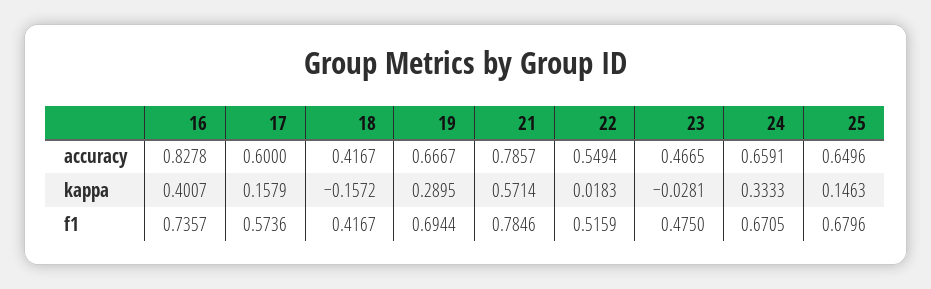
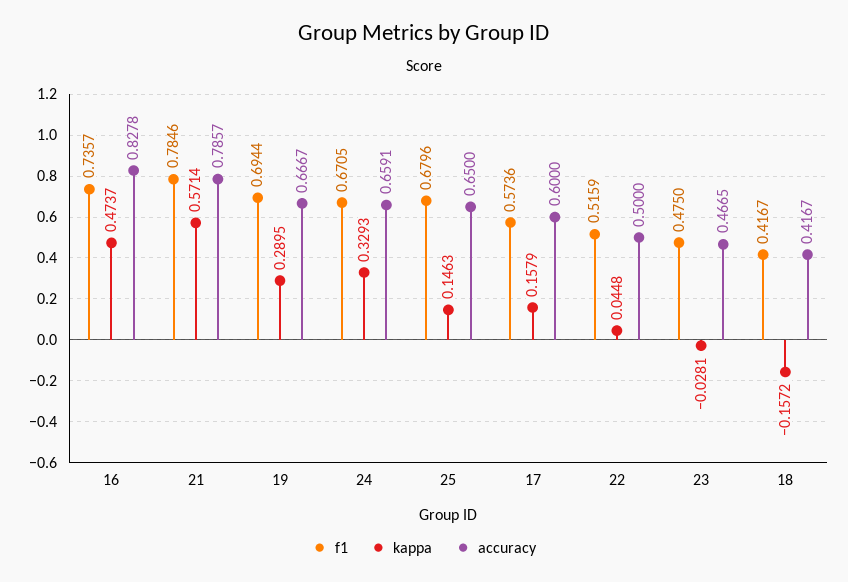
  {
    "accuracy": {
      "16": 0.8278,
      "17": 0.6,
      "18": 0.4167,
      "19": 0.6667,
      "21": 0.7857,
-     "22": 0.5494,
+     "22": 0.5,
      "23": 0.4665,
      "24": 0.6591,
-     "25": 0.6496
+     "25": 0.65
    },
    "kappa": {
-     "16": 0.4007,
+     "16": 0.4737,
      "17": 0.1579,
      "18": -0.1572,
      "19": 0.2895,
      "21": 0.5714,
-     "22": 0.0183,
+     "22": 0.0448,
      "23": -0.0281,
-     "24": 0.3333,
+     "24": 0.3293,
      "25": 0.1463
    },
    "f1": {
      "16": 0.7357,
      "17": 0.5736,
      "18": 0.4167,
      "19": 0.6944,
      "21": 0.7846,
      "22": 0.5159,
      "23": 0.475,
      "24": 0.6705,
      "25": 0.6796
    }
  }

